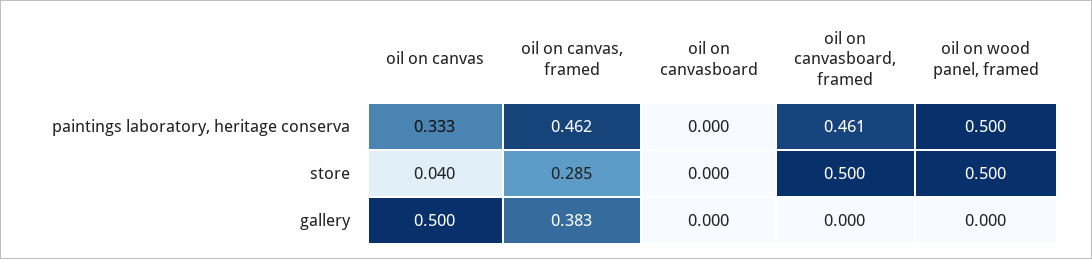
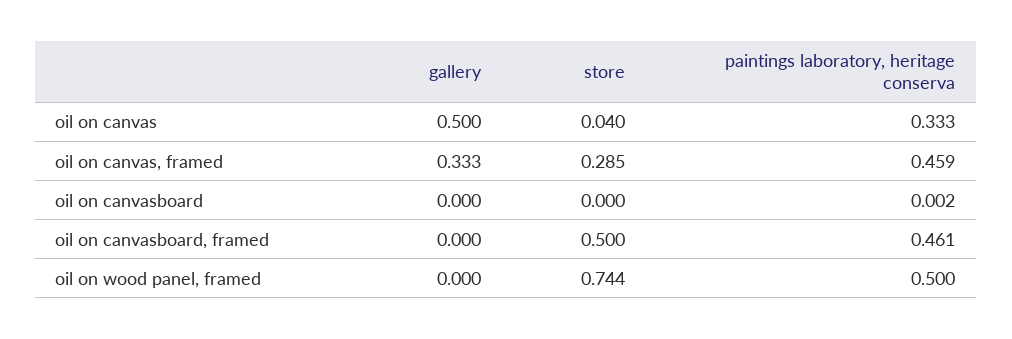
  {
    "oil on canvas": {
      "paintings laboratory, heritage conserva": 0.333,
      "store": 0.04,
      "gallery": 0.5
    },
    "oil on canvas, framed": {
-     "paintings laboratory, heritage conserva": 0.462,
+     "paintings laboratory, heritage conserva": 0.459,
      "store": 0.285,
-     "gallery": 0.383
+     "gallery": 0.333
    },
    "oil on canvasboard": {
-     "paintings laboratory, heritage conserva": 0,
+     "paintings laboratory, heritage conserva": 0.002,
      "store": 0,
      "gallery": 0
    },
    "oil on canvasboard, framed": {
      "paintings laboratory, heritage conserva": 0.461,
      "store": 0.5,
      "gallery": 0
    },
    "oil on wood panel, framed": {
      "paintings laboratory, heritage conserva": 0.5,
-     "store": 0.5,
+     "store": 0.744,
      "gallery": 0
    }
  }

